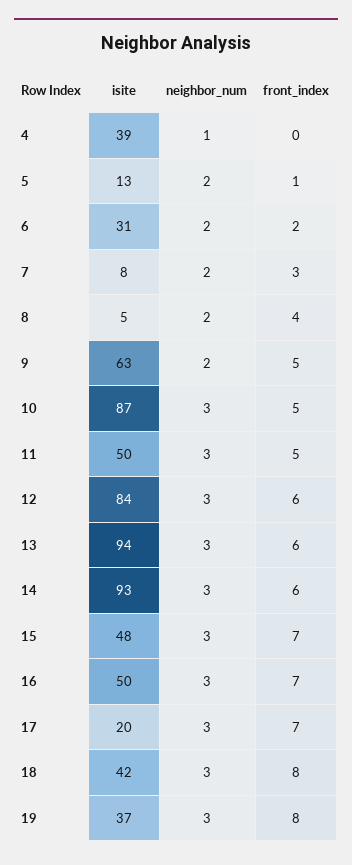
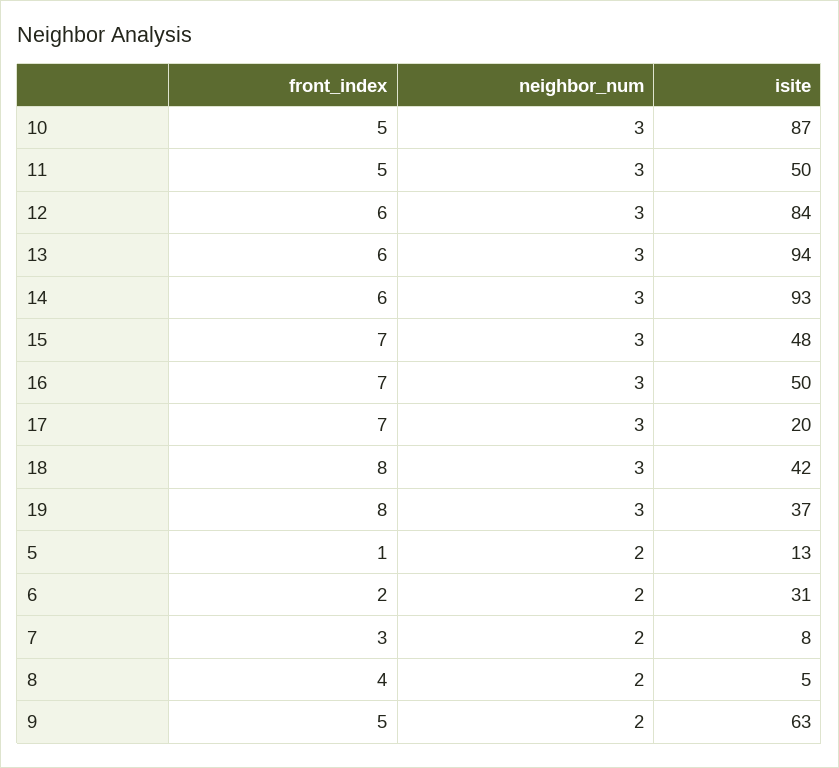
  {
    "isite": {
-     "4": 39,
      "5": 13,
      "6": 31,
      "7": 8,
      "8": 5,
      "9": 63,
      "10": 87,
      "11": 50,
      "12": 84,
      "13": 94,
      "14": 93,
      "15": 48,
      "16": 50,
      "17": 20,
      "18": 42,
      "19": 37
    },
    "neighbor_num": {
-     "4": 1,
      "5": 2,
      "6": 2,
      "7": 2,
      "8": 2,
      "9": 2,
      "10": 3,
      "11": 3,
      "12": 3,
      "13": 3,
      "14": 3,
      "15": 3,
      "16": 3,
      "17": 3,
      "18": 3,
      "19": 3
    },
    "front_index": {
-     "4": 0,
      "5": 1,
      "6": 2,
      "7": 3,
      "8": 4,
      "9": 5,
      "10": 5,
      "11": 5,
      "12": 6,
      "13": 6,
      "14": 6,
      "15": 7,
      "16": 7,
      "17": 7,
      "18": 8,
      "19": 8
    }
  }

